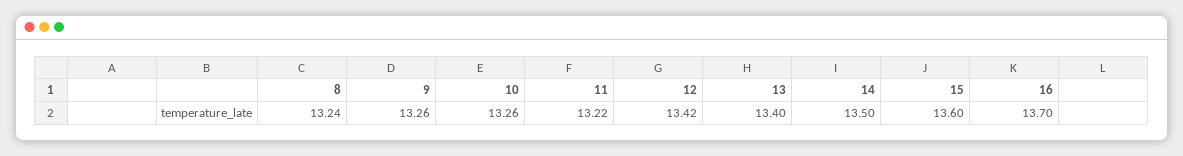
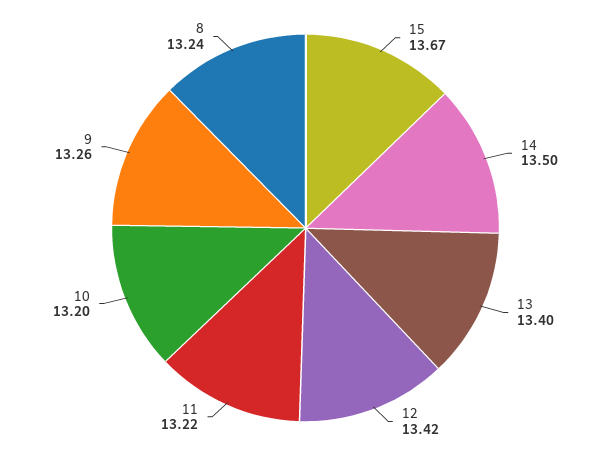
  {
    "8": 13.24,
    "9": 13.26,
-   "10": 13.26,
+   "10": 13.2,
    "11": 13.22,
    "12": 13.42,
    "13": 13.4,
    "14": 13.5,
-   "15": 13.6,
+   "15": 13.67
-   "16": 13.7
  }

